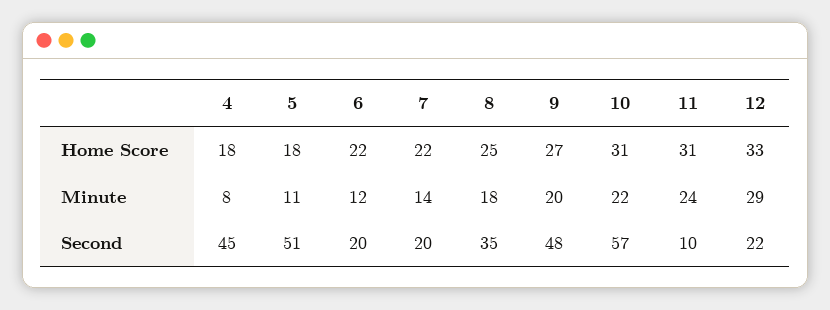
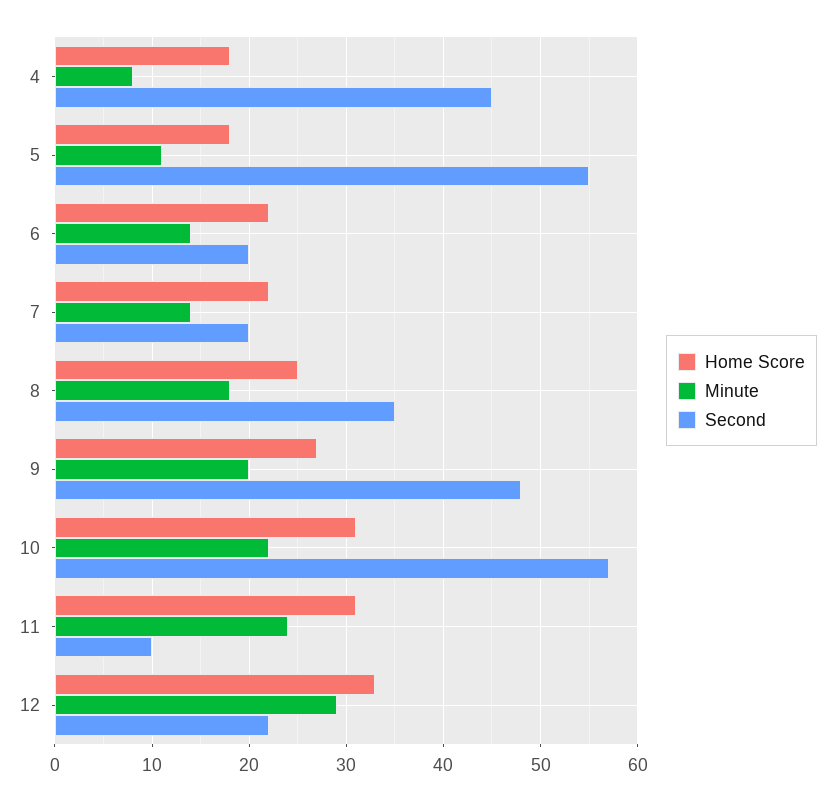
  {
    "Home Score": {
      "4": 18,
      "5": 18,
      "6": 22,
      "7": 22,
      "8": 25,
      "9": 27,
      "10": 31,
      "11": 31,
      "12": 33
    },
    "Minute": {
      "4": 8,
      "5": 11,
-     "6": 12,
+     "6": 14,
      "7": 14,
      "8": 18,
      "9": 20,
      "10": 22,
      "11": 24,
      "12": 29
    },
    "Second": {
      "4": 45,
-     "5": 51,
+     "5": 55,
      "6": 20,
      "7": 20,
      "8": 35,
      "9": 48,
      "10": 57,
      "11": 10,
      "12": 22
    }
  }

